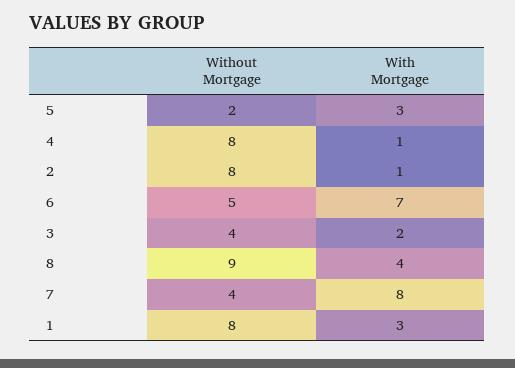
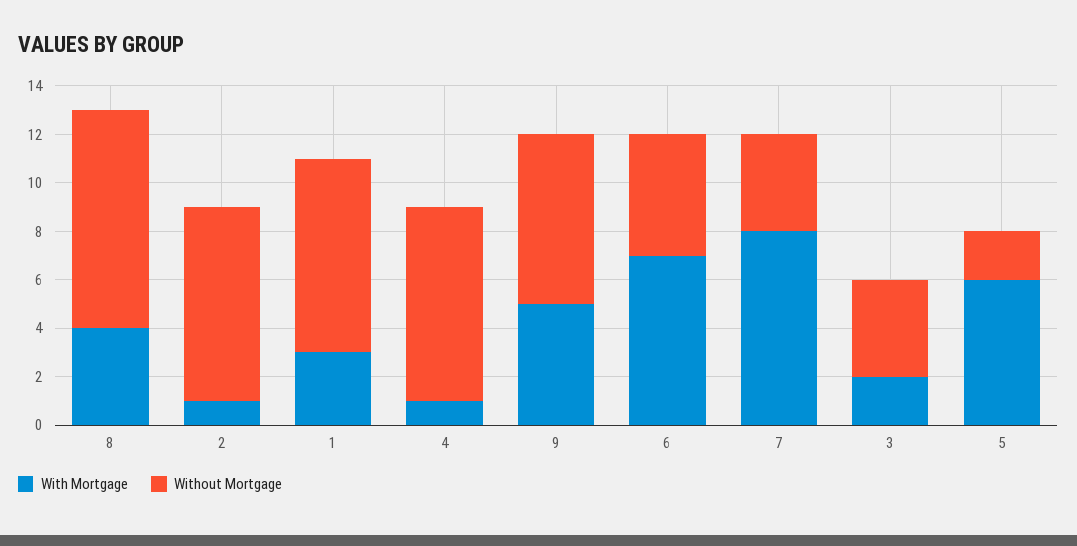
  {
    "Without Mortgage": {
      "5": 2,
      "4": 8,
      "2": 8,
      "6": 5,
      "3": 4,
      "8": 9,
      "7": 4,
-     "1": 8
+     "1": 8,
+     "9": 7
    },
    "With Mortgage": {
-     "5": 3,
+     "5": 6,
      "4": 1,
      "2": 1,
      "6": 7,
      "3": 2,
      "8": 4,
      "7": 8,
-     "1": 3
+     "1": 3,
+     "9": 5
    }
  }

